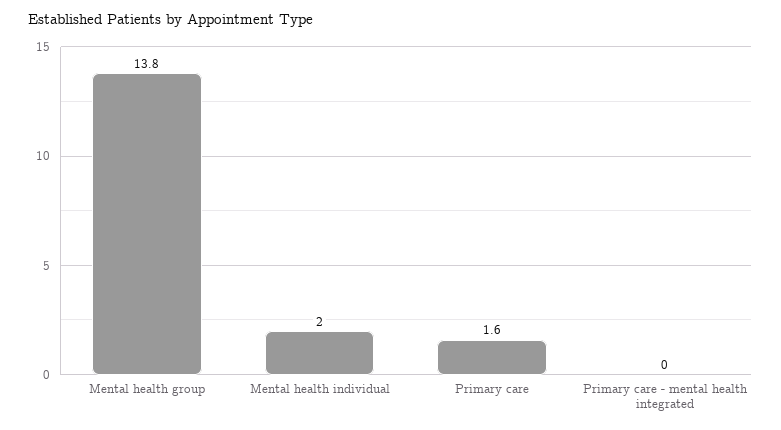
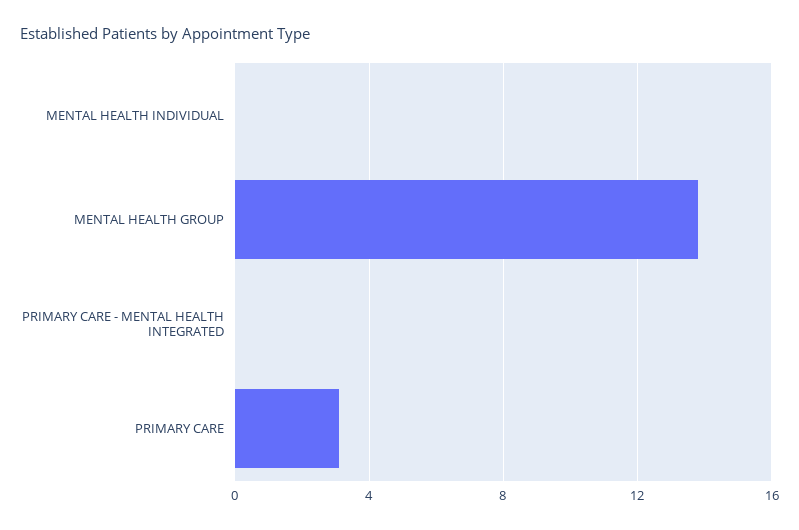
  {
    "Mental health group": 13.8,
-   "Mental health individual": 2,
+   "Mental health individual": 0,
-   "Primary care": 1.6,
+   "Primary care": 3,
    "Primary care - mental health integrated": 0
  }

